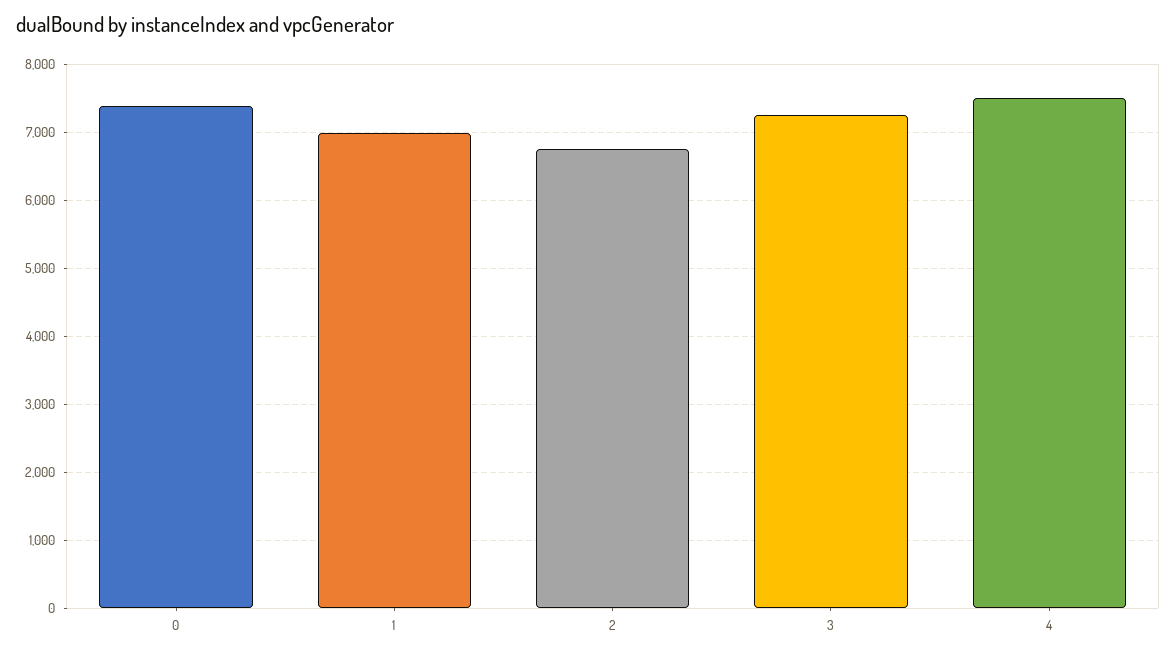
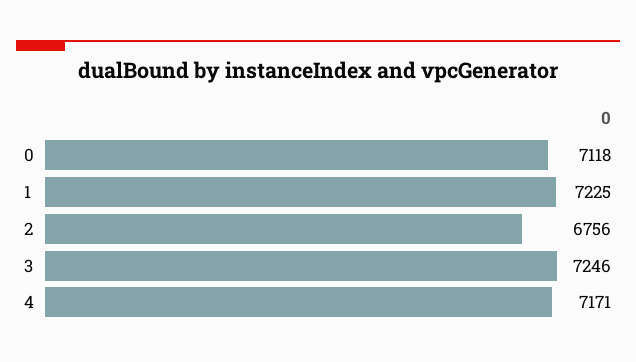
  {
-   "0": 7400,
+   "0": 7118,
-   "1": 7000,
+   "1": 7225,
    "2": 6756,
    "3": 7246,
-   "4": 7500
+   "4": 7171
  }

